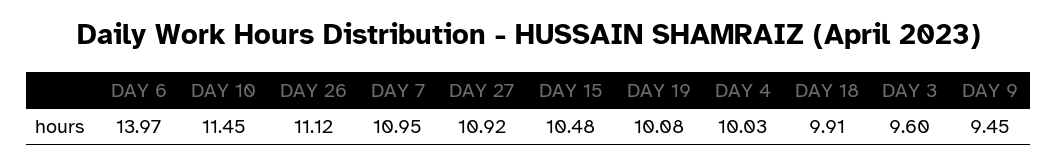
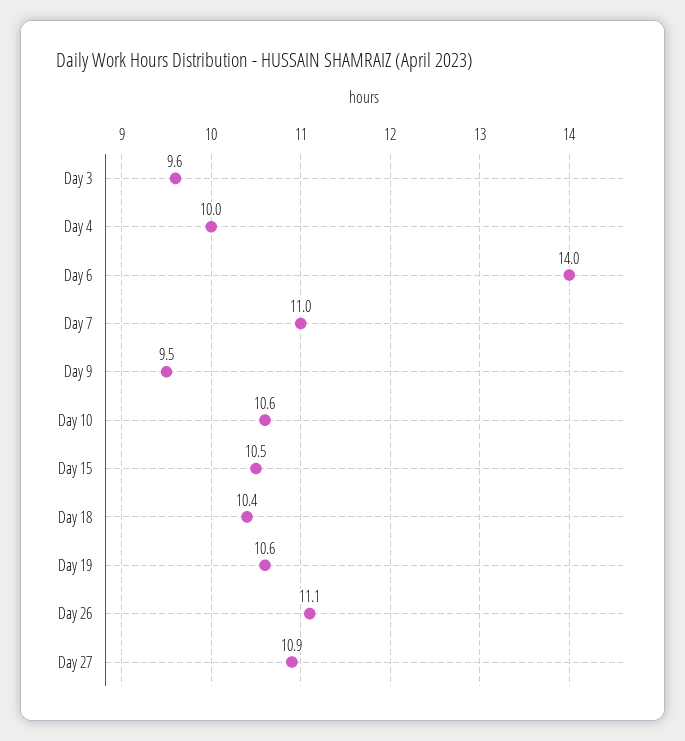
  {
    "DAY 6": 13.97,
-   "DAY 10": 11.45,
+   "DAY 10": 10.6,
    "DAY 26": 11.12,
    "DAY 7": 10.95,
    "DAY 27": 10.92,
    "DAY 15": 10.48,
-   "DAY 19": 10.08,
+   "DAY 19": 10.6,
    "DAY 4": 10.03,
-   "DAY 18": 9.91,
+   "DAY 18": 10.4,
    "DAY 3": 9.6,
    "DAY 9": 9.45
  }

